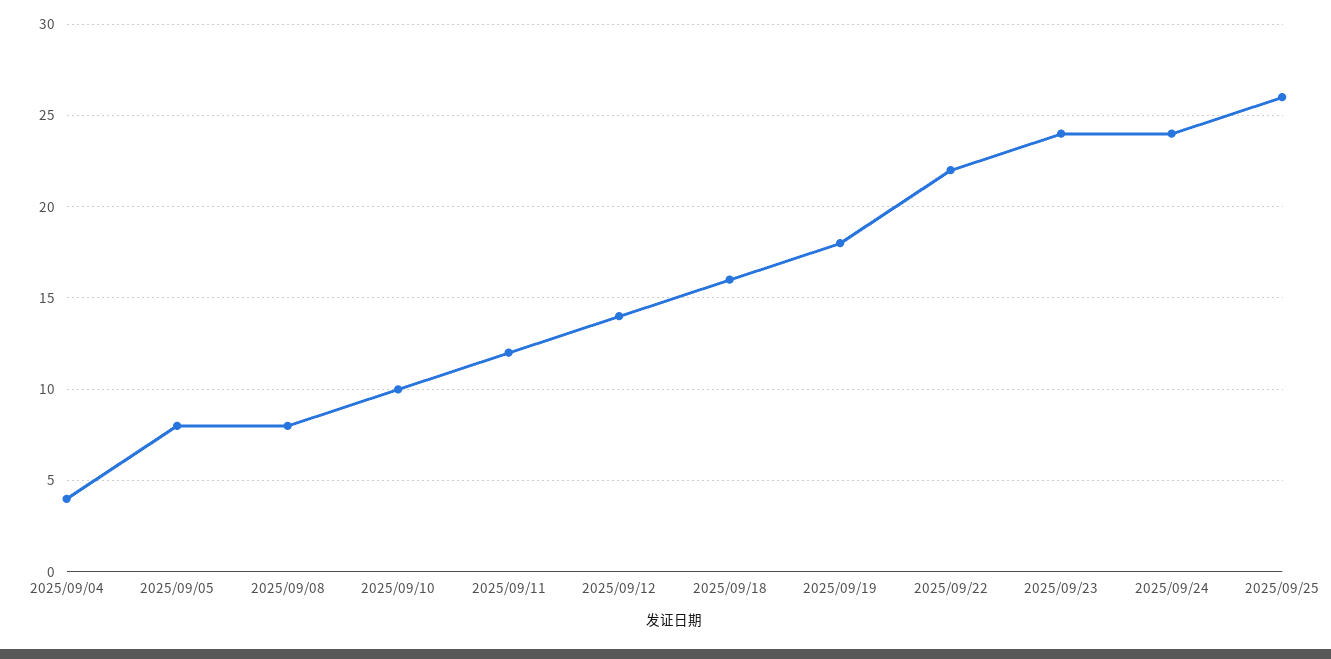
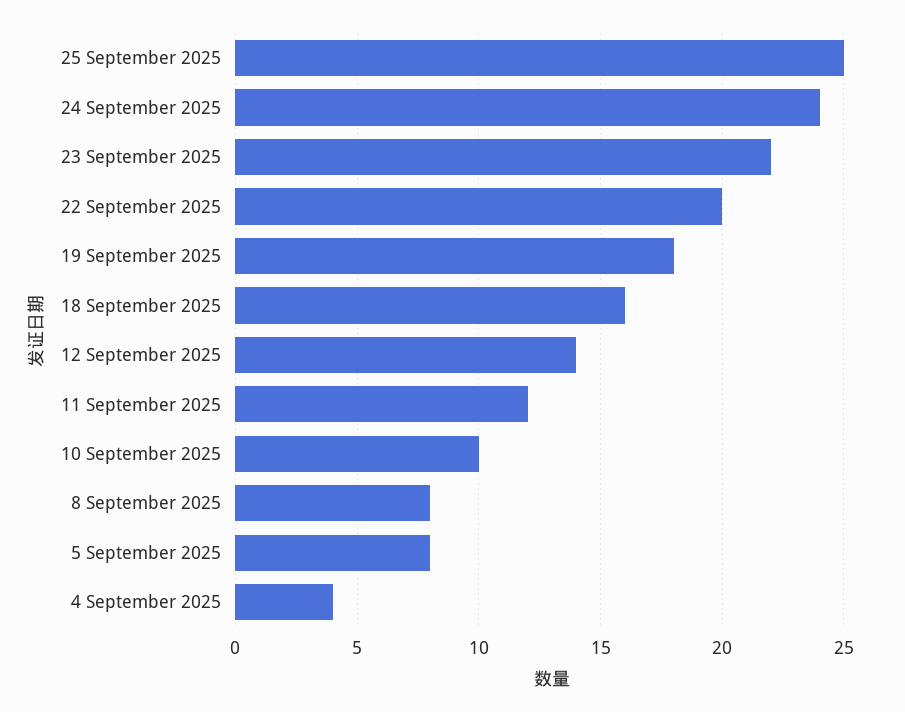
  {
    "2025/09/04": 4,
    "2025/09/05": 8,
    "2025/09/08": 8,
    "2025/09/10": 10,
    "2025/09/11": 12,
    "2025/09/12": 14,
    "2025/09/18": 16,
    "2025/09/19": 18,
-   "2025/09/22": 22,
+   "2025/09/22": 20,
-   "2025/09/23": 24,
+   "2025/09/23": 22,
    "2025/09/24": 24,
-   "2025/09/25": 26
+   "2025/09/25": 25
  }

